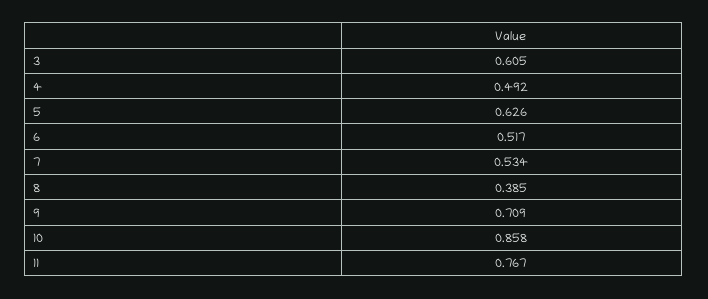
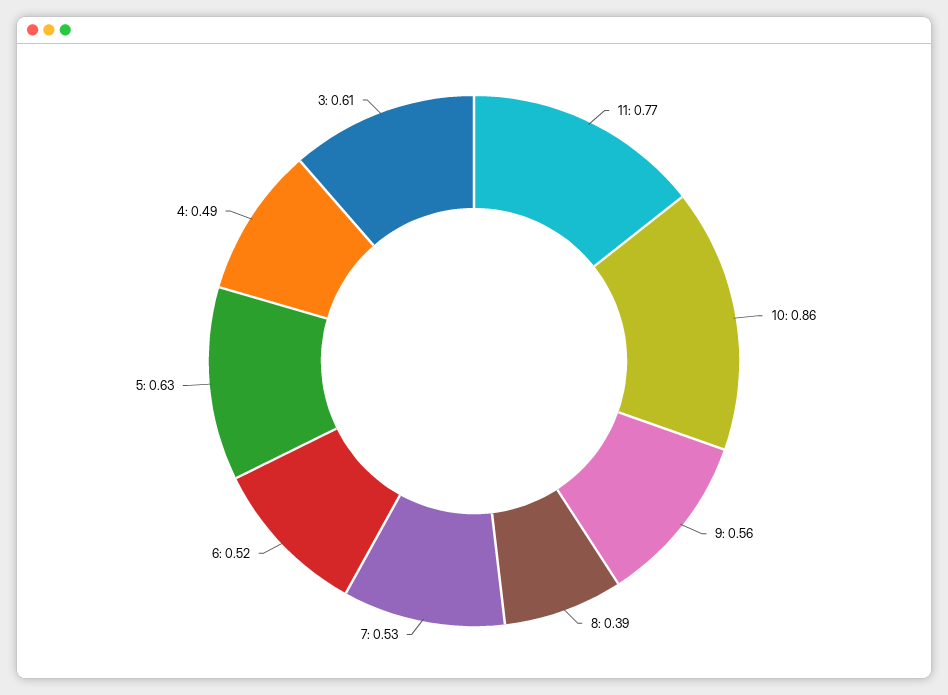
  {
    "3": 0.605,
    "4": 0.492,
    "5": 0.626,
    "6": 0.517,
    "7": 0.534,
    "8": 0.385,
-   "9": 0.709,
+   "9": 0.56,
    "10": 0.858,
    "11": 0.767
  }

